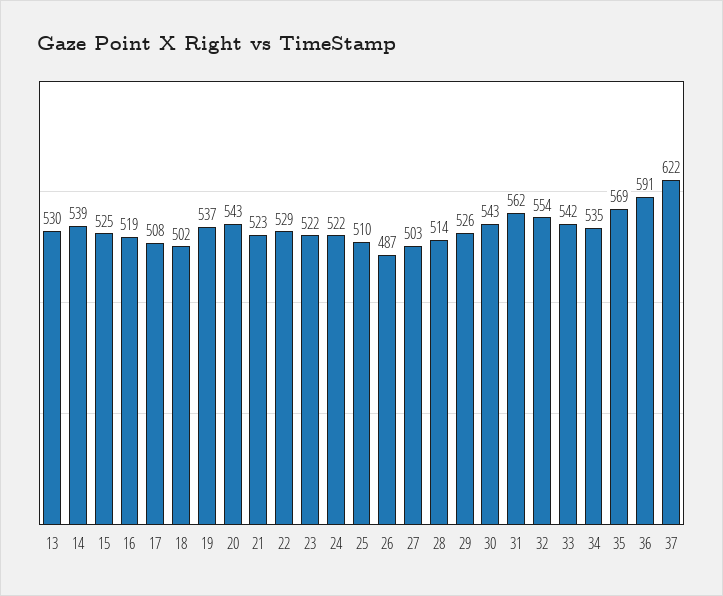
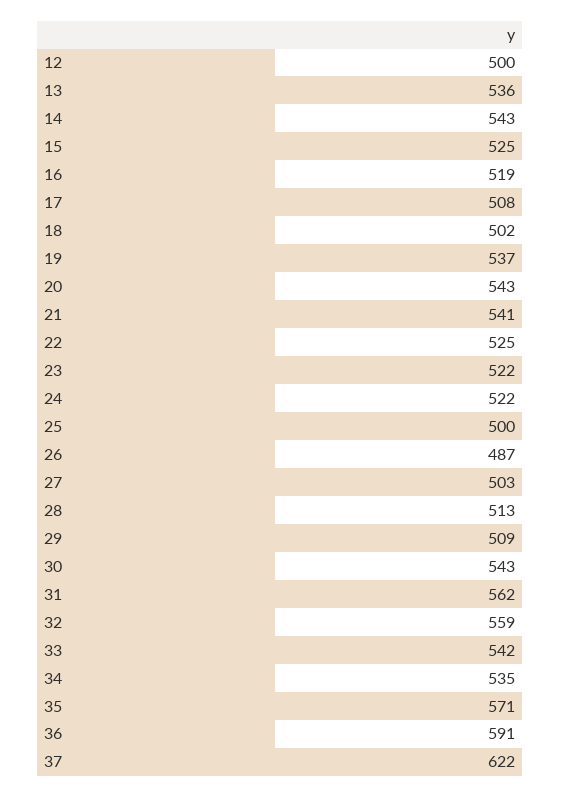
  {
-   "13": 530,
+   "13": 536,
-   "14": 539,
+   "14": 543,
    "15": 525,
    "16": 519,
    "17": 508,
    "18": 502,
    "19": 537,
    "20": 543,
-   "21": 523,
+   "21": 541,
-   "22": 529,
+   "22": 525,
    "23": 522,
    "24": 522,
-   "25": 510,
+   "25": 500,
    "26": 487,
    "27": 503,
-   "28": 514,
+   "28": 513,
-   "29": 526,
+   "29": 509,
    "30": 543,
    "31": 562,
-   "32": 554,
+   "32": 559,
    "33": 542,
    "34": 535,
-   "35": 569,
+   "35": 571,
    "36": 591,
-   "37": 622
+   "37": 622,
+   "12": 500
  }

